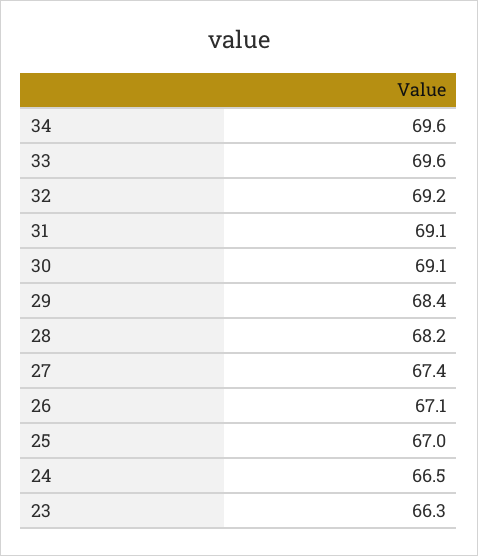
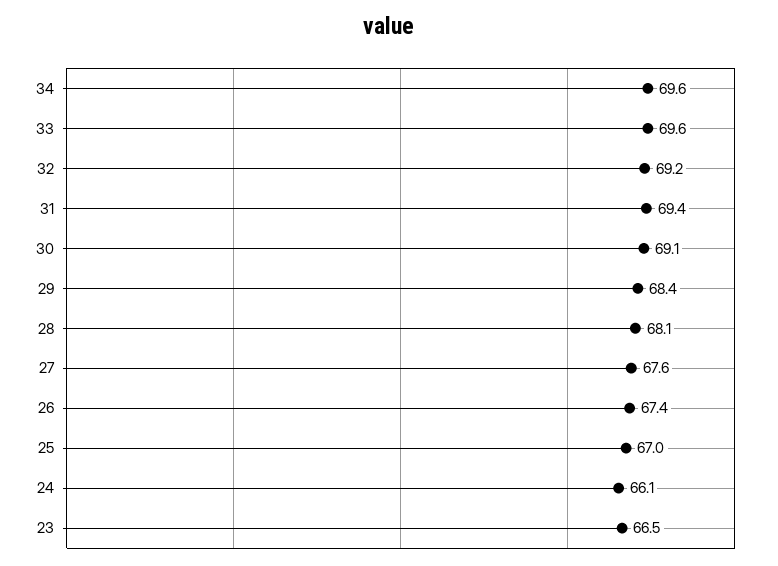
  {
    "34": 69.6,
    "33": 69.6,
    "32": 69.2,
-   "31": 69.1,
+   "31": 69.4,
    "30": 69.1,
    "29": 68.4,
-   "28": 68.2,
+   "28": 68.1,
-   "27": 67.4,
+   "27": 67.6,
-   "26": 67.1,
+   "26": 67.4,
    "25": 67,
-   "24": 66.5,
+   "24": 66.1,
-   "23": 66.3
+   "23": 66.5
  }

